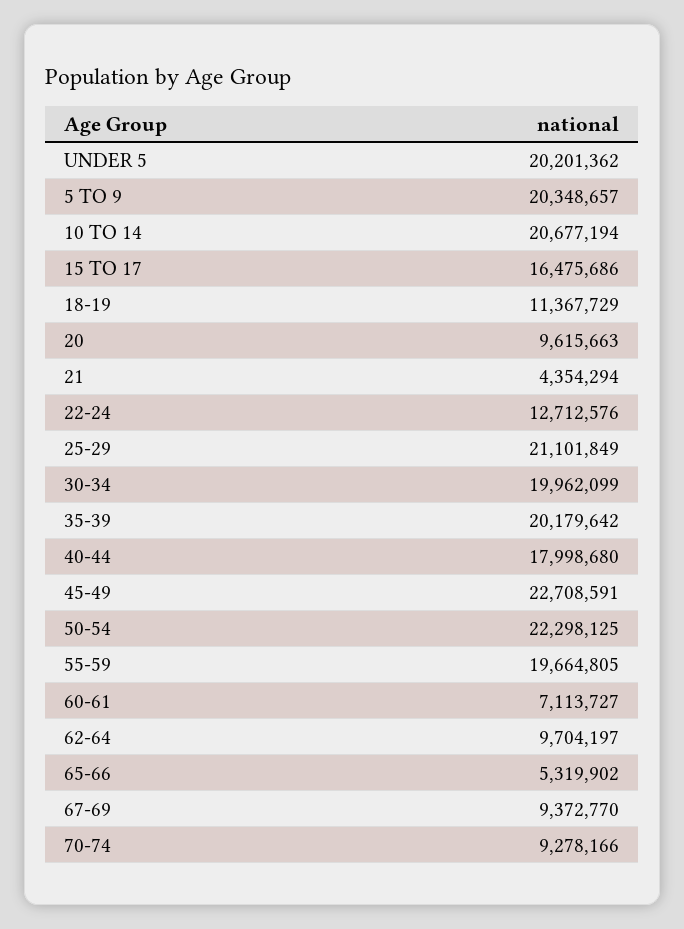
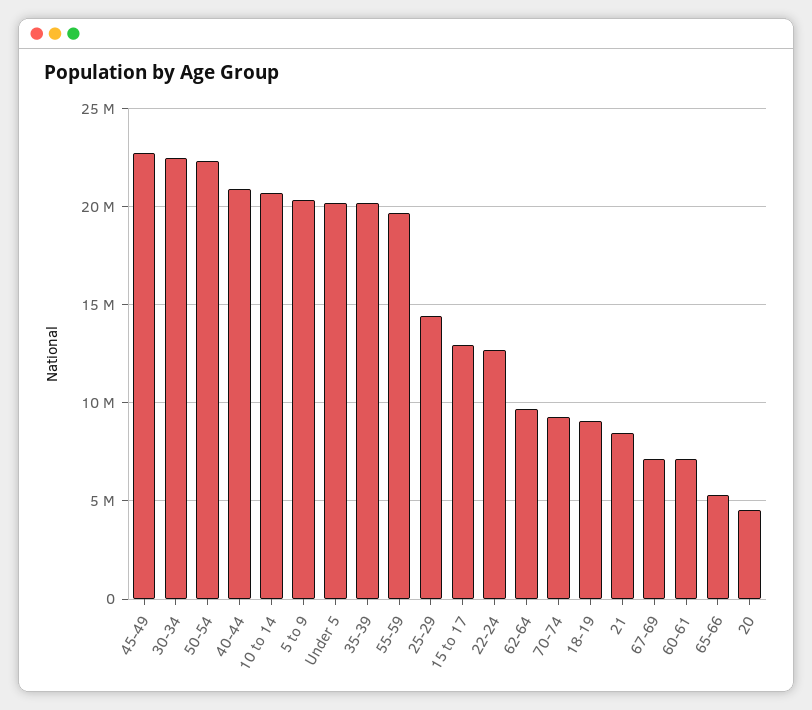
  {
    "UNDER 5": 20201362,
    "5 TO 9": 20348657,
    "10 TO 14": 20677194,
-   "15 TO 17": 16475686,
+   "15 TO 17": 13000000,
-   "18-19": 11367729,
+   "18-19": 9000000,
-   "20": 9615663,
+   "20": 4500000,
-   "21": 4354294,
+   "21": 8500000,
    "22-24": 12712576,
-   "25-29": 21101849,
+   "25-29": 14500000,
-   "30-34": 19962099,
+   "30-34": 22500000,
    "35-39": 20179642,
-   "40-44": 17998680,
+   "40-44": 21000000,
    "45-49": 22708591,
    "50-54": 22298125,
    "55-59": 19664805,
    "60-61": 7113727,
    "62-64": 9704197,
    "65-66": 5319902,
-   "67-69": 9372770,
+   "67-69": 7000000,
    "70-74": 9278166
  }

